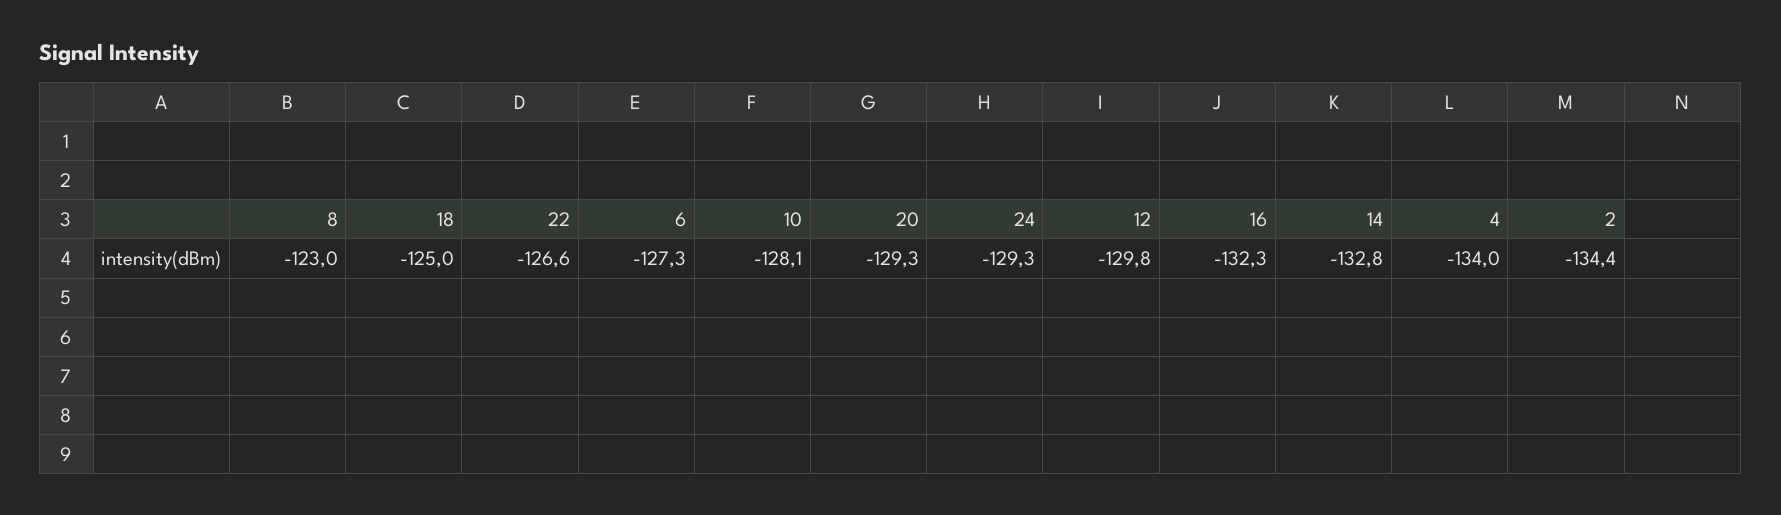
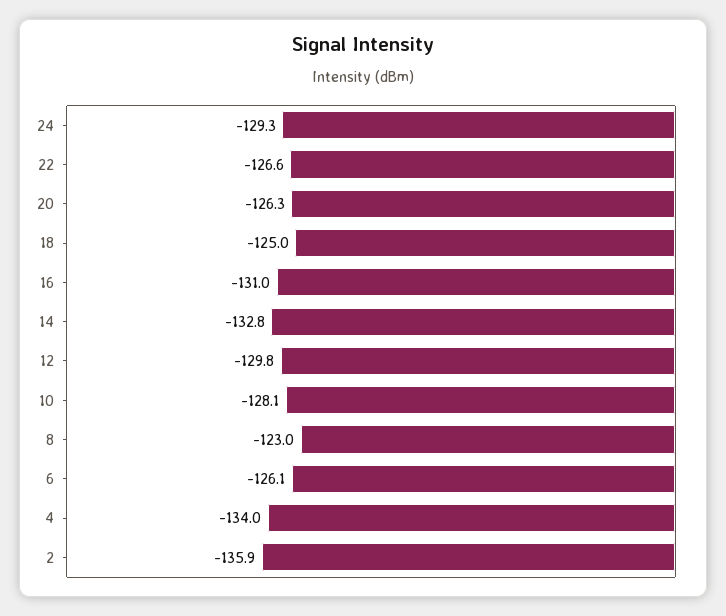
  {
    "8": -123,
    "18": -125,
    "22": -126.6,
-   "6": -127.3,
+   "6": -126.1,
    "10": -128.1,
-   "20": -129.3,
+   "20": -126.3,
    "24": -129.3,
    "12": -129.8,
-   "16": -132.3,
+   "16": -131,
    "14": -132.8,
    "4": -134,
-   "2": -134.4
+   "2": -135.9
  }

